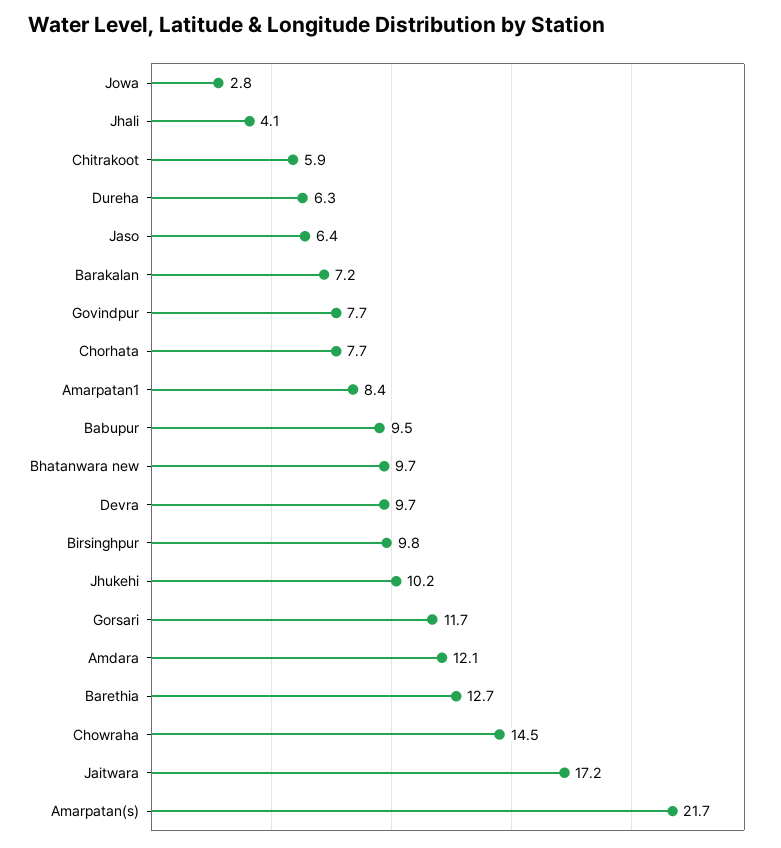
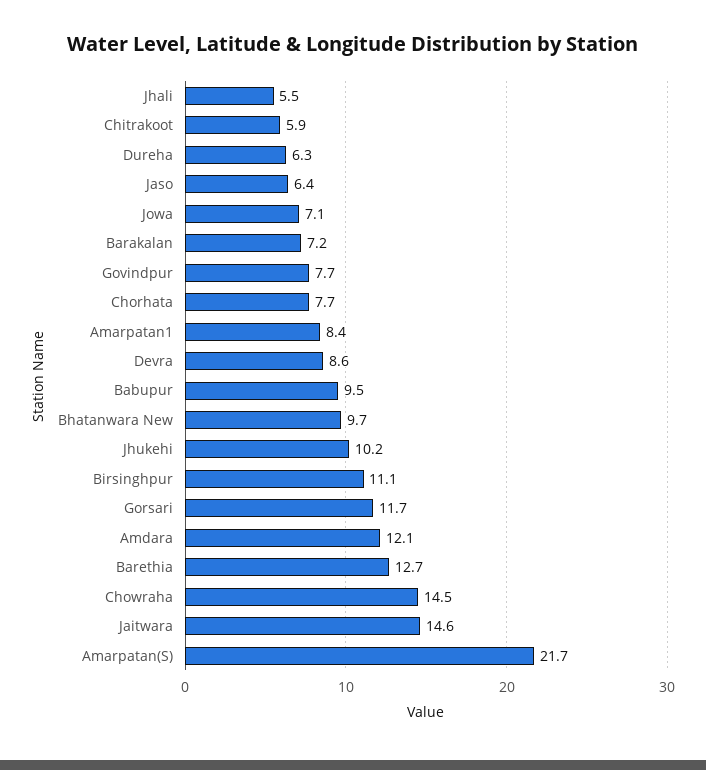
  {
-   "Jowa": 2.8,
+   "Jowa": 7.1,
-   "Jhali": 4.1,
+   "Jhali": 5.5,
    "Chitrakoot": 5.9,
    "Dureha": 6.3,
    "Jaso": 6.4,
    "Barakalan": 7.2,
    "Govindpur": 7.7,
    "Chorhata": 7.7,
    "Amarpatan1": 8.4,
    "Babupur": 9.5,
    "Bhatanwara new": 9.7,
-   "Devra": 9.7,
+   "Devra": 8.6,
-   "Birsinghpur": 9.8,
+   "Birsinghpur": 11.1,
    "Jhukehi": 10.2,
    "Gorsari": 11.7,
    "Amdara": 12.1,
    "Barethia": 12.7,
    "Chowraha": 14.5,
-   "Jaitwara": 17.2,
+   "Jaitwara": 14.6,
    "Amarpatan(s)": 21.7
  }

